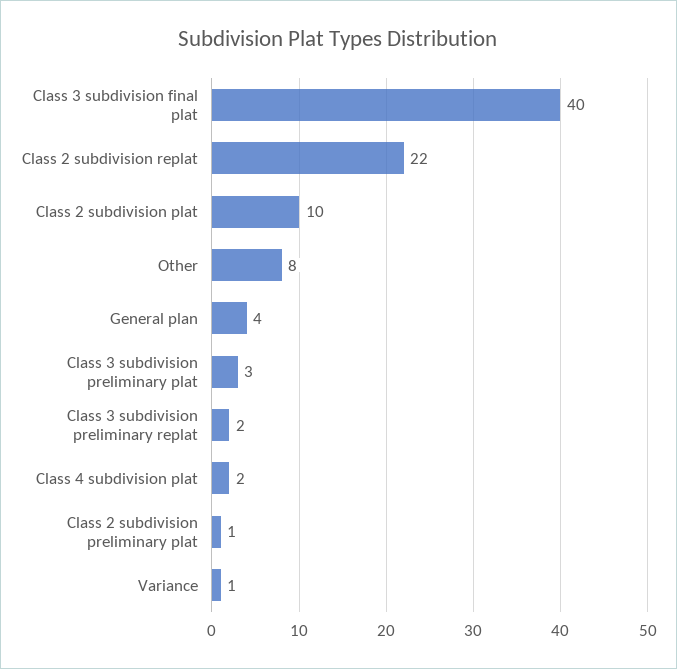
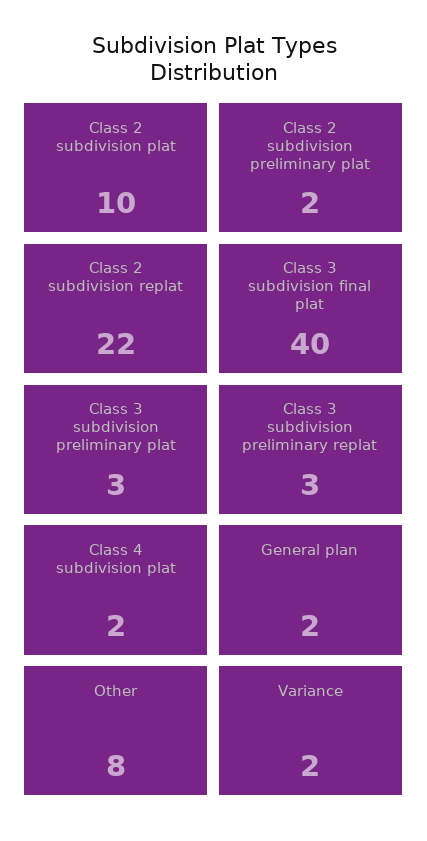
  {
    "Class 3 subdivision final plat": 40,
    "Class 2 subdivision replat": 22,
    "Class 2 subdivision plat": 10,
    "Other": 8,
-   "General plan": 4,
+   "General plan": 2,
    "Class 3 subdivision preliminary plat": 3,
-   "Class 3 subdivision preliminary replat": 2,
+   "Class 3 subdivision preliminary replat": 3,
    "Class 4 subdivision plat": 2,
-   "Class 2 subdivision preliminary plat": 1,
+   "Class 2 subdivision preliminary plat": 2,
-   "Variance": 1
+   "Variance": 2
  }

